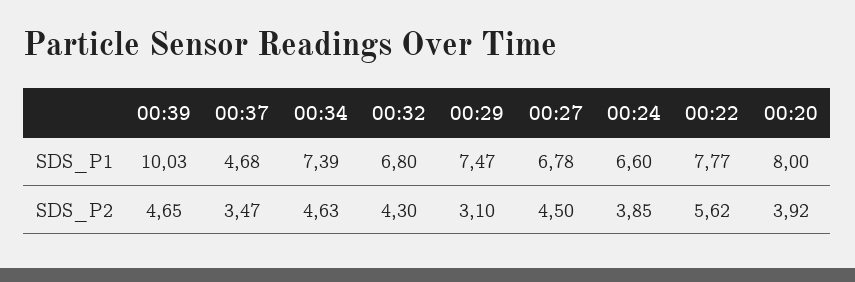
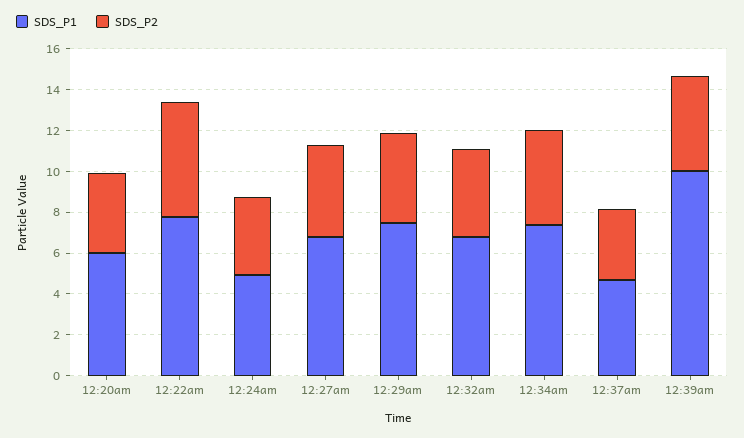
  {
    "SDS_P1": {
      "00:39": 10.03,
      "00:37": 4.68,
      "00:34": 7.39,
      "00:32": 6.8,
      "00:29": 7.47,
      "00:27": 6.78,
-     "00:24": 6.6,
+     "00:24": 5,
      "00:22": 7.77,
-     "00:20": 8
+     "00:20": 6
    },
    "SDS_P2": {
      "00:39": 4.65,
      "00:37": 3.47,
      "00:34": 4.63,
      "00:32": 4.3,
-     "00:29": 3.1,
+     "00:29": 4.5,
      "00:27": 4.5,
      "00:24": 3.85,
      "00:22": 5.62,
      "00:20": 3.92
    }
  }

